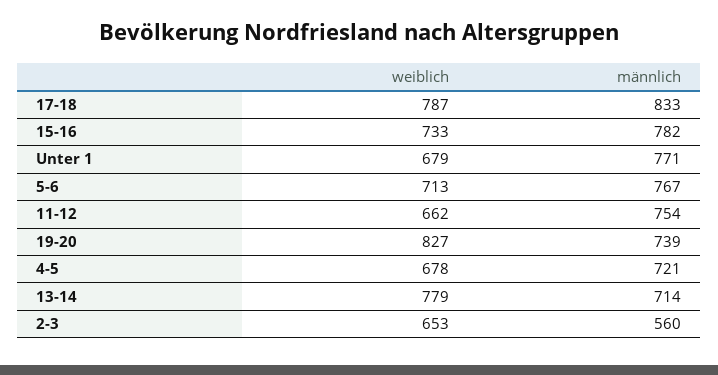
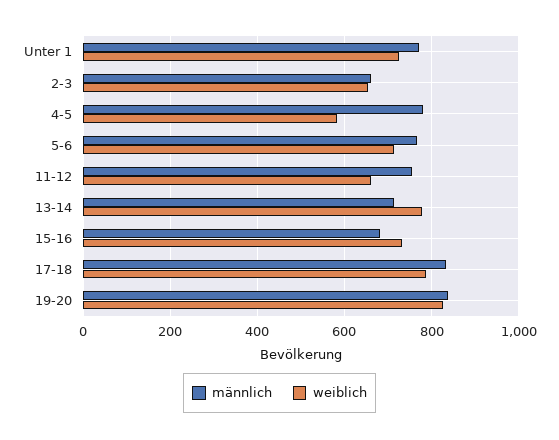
  {
    "weiblich": {
      "17-18": 787,
      "15-16": 733,
-     "Unter 1": 679,
+     "Unter 1": 720,
      "5-6": 713,
      "11-12": 662,
      "19-20": 827,
-     "4-5": 678,
+     "4-5": 580,
      "13-14": 779,
      "2-3": 653
    },
    "männlich": {
      "17-18": 833,
-     "15-16": 782,
+     "15-16": 680,
      "Unter 1": 771,
      "5-6": 767,
      "11-12": 754,
-     "19-20": 739,
+     "19-20": 840,
-     "4-5": 721,
+     "4-5": 780,
      "13-14": 714,
-     "2-3": 560
+     "2-3": 660
    }
  }

